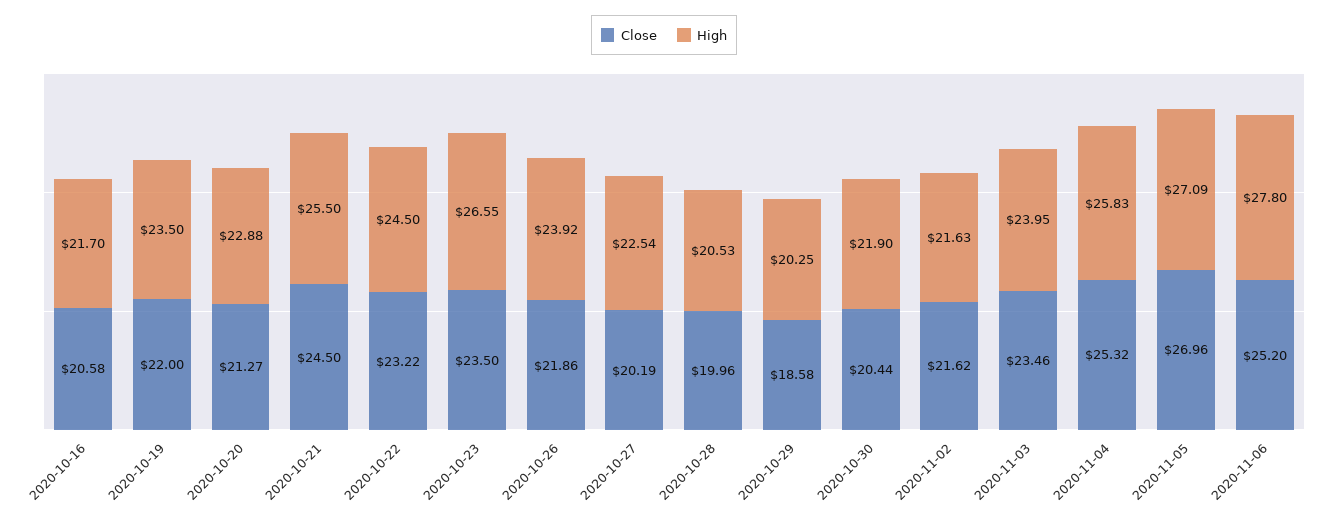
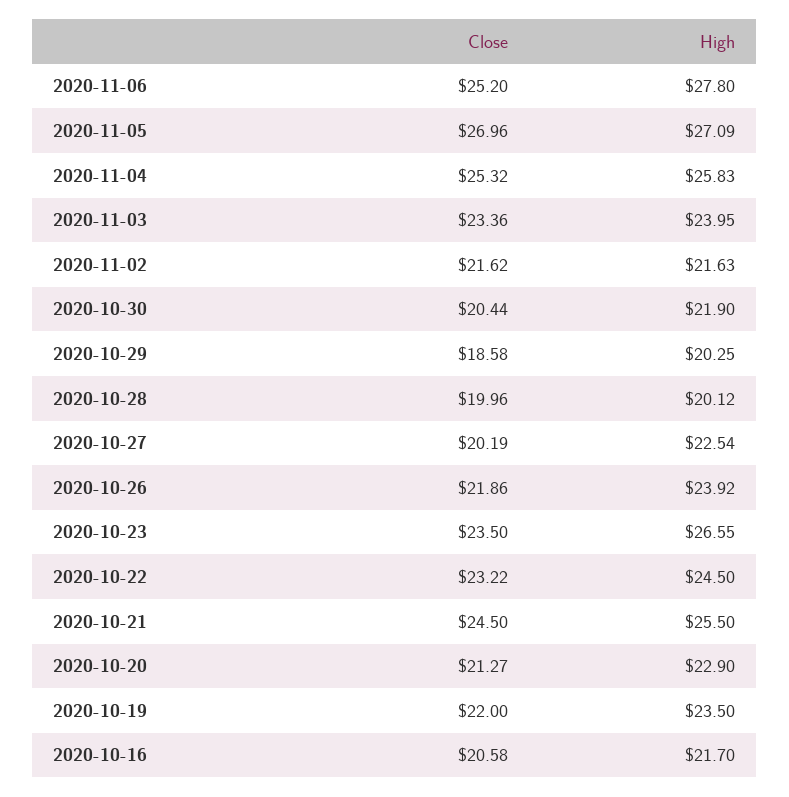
  {
    "Close": {
      "2020-10-16": 20.58,
      "2020-10-19": 22,
      "2020-10-20": 21.27,
      "2020-10-21": 24.5,
      "2020-10-22": 23.22,
      "2020-10-23": 23.5,
      "2020-10-26": 21.86,
      "2020-10-27": 20.19,
      "2020-10-28": 19.96,
      "2020-10-29": 18.58,
      "2020-10-30": 20.44,
      "2020-11-02": 21.62,
-     "2020-11-03": 23.46,
+     "2020-11-03": 23.36,
      "2020-11-04": 25.32,
      "2020-11-05": 26.96,
      "2020-11-06": 25.2
    },
    "High": {
      "2020-10-16": 21.7,
      "2020-10-19": 23.5,
-     "2020-10-20": 22.88,
+     "2020-10-20": 22.9,
      "2020-10-21": 25.5,
      "2020-10-22": 24.5,
      "2020-10-23": 26.55,
      "2020-10-26": 23.92,
      "2020-10-27": 22.54,
-     "2020-10-28": 20.53,
+     "2020-10-28": 20.12,
      "2020-10-29": 20.25,
      "2020-10-30": 21.9,
      "2020-11-02": 21.63,
      "2020-11-03": 23.95,
      "2020-11-04": 25.83,
      "2020-11-05": 27.09,
      "2020-11-06": 27.8
    }
  }

